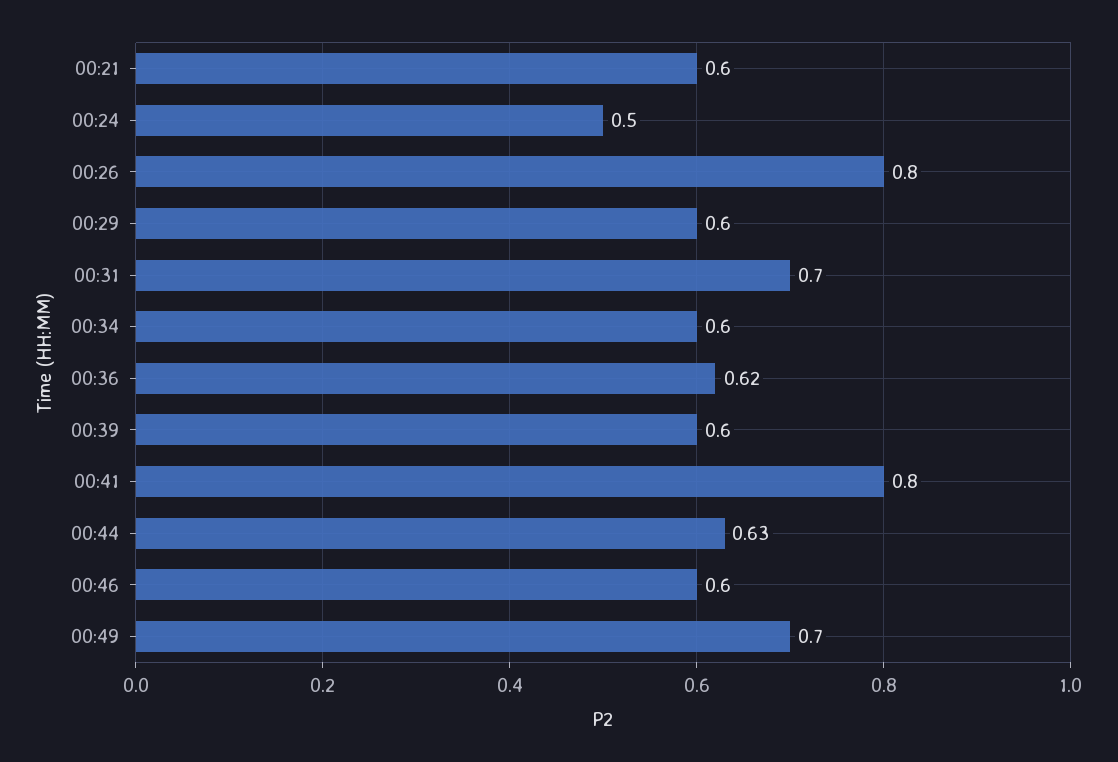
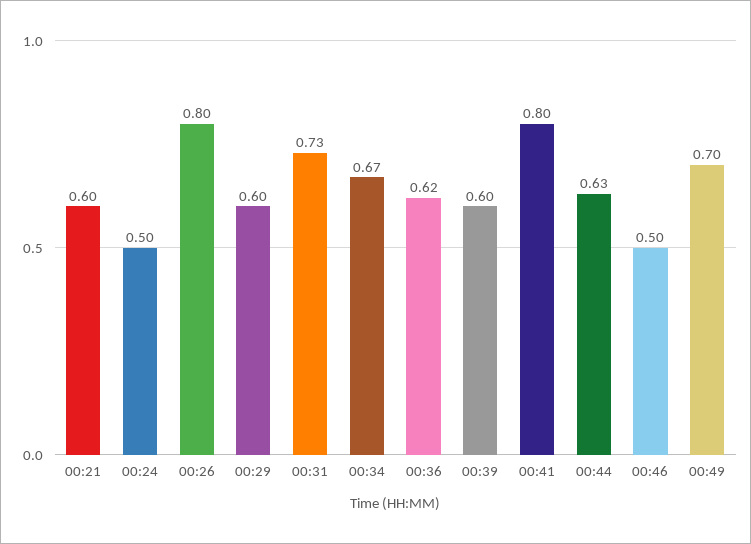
  {
    "00:21": 0.6,
    "00:24": 0.5,
    "00:26": 0.8,
    "00:29": 0.6,
-   "00:31": 0.7,
+   "00:31": 0.73,
-   "00:34": 0.6,
+   "00:34": 0.67,
    "00:36": 0.62,
    "00:39": 0.6,
    "00:41": 0.8,
    "00:44": 0.63,
-   "00:46": 0.6,
+   "00:46": 0.5,
    "00:49": 0.7
  }

